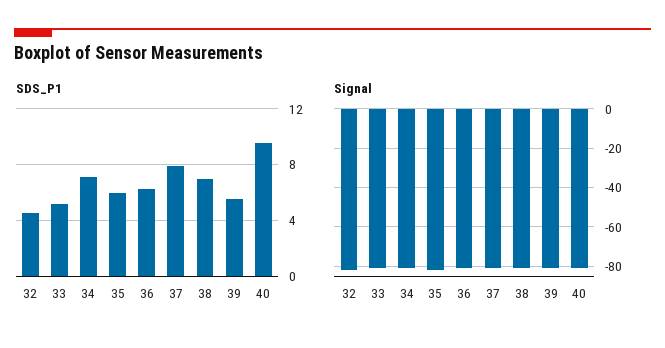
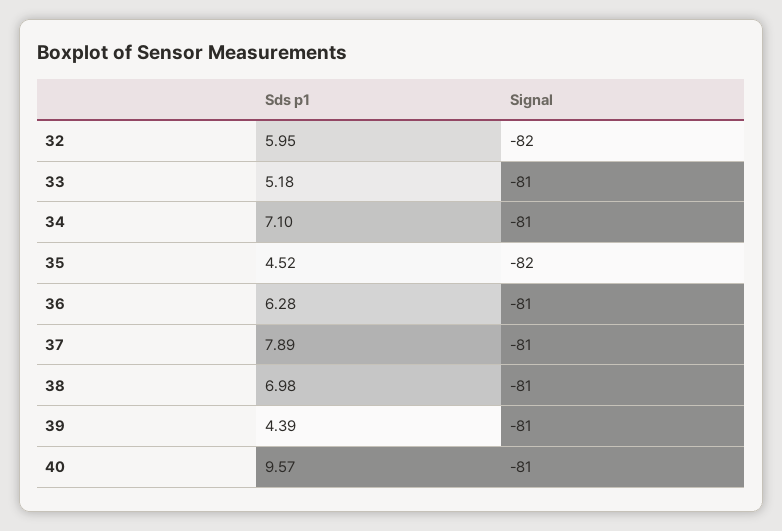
  {
    "SDS_P1": {
-     "32": 4.5,
+     "32": 5.95,
      "33": 5.18,
      "34": 7.1,
-     "35": 6,
+     "35": 4.52,
      "36": 6.28,
      "37": 7.89,
      "38": 6.98,
-     "39": 5.5,
+     "39": 4.39,
      "40": 9.57
    },
    "Signal": {
      "32": -82,
      "33": -81,
      "34": -81,
      "35": -82,
      "36": -81,
      "37": -81,
      "38": -81,
      "39": -81,
      "40": -81
    }
  }

